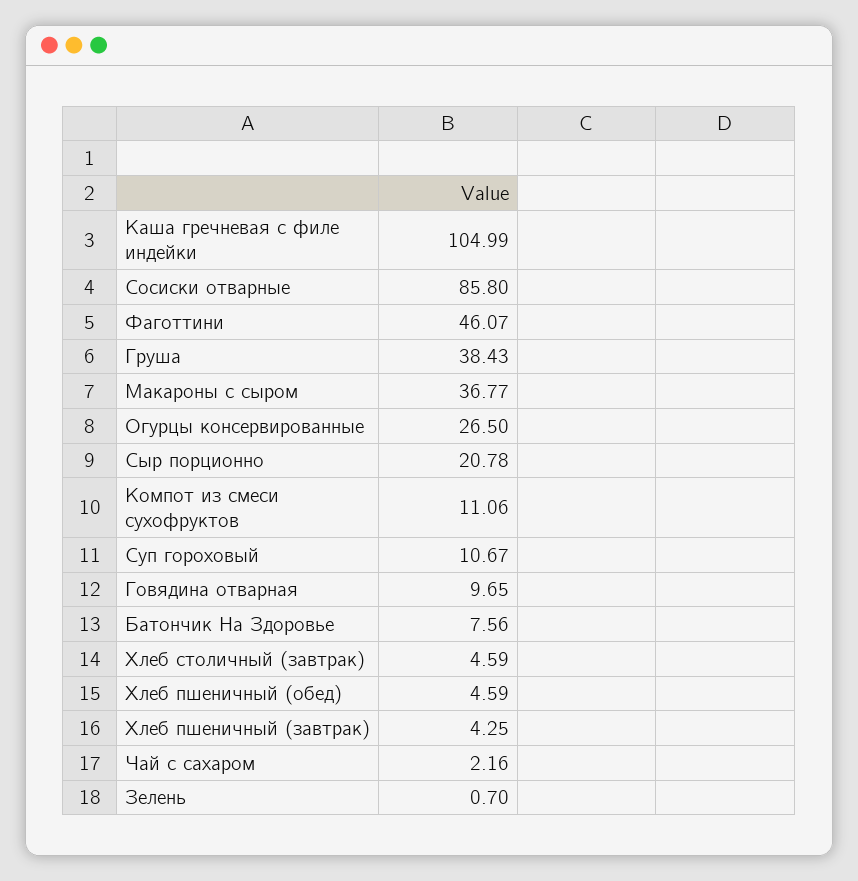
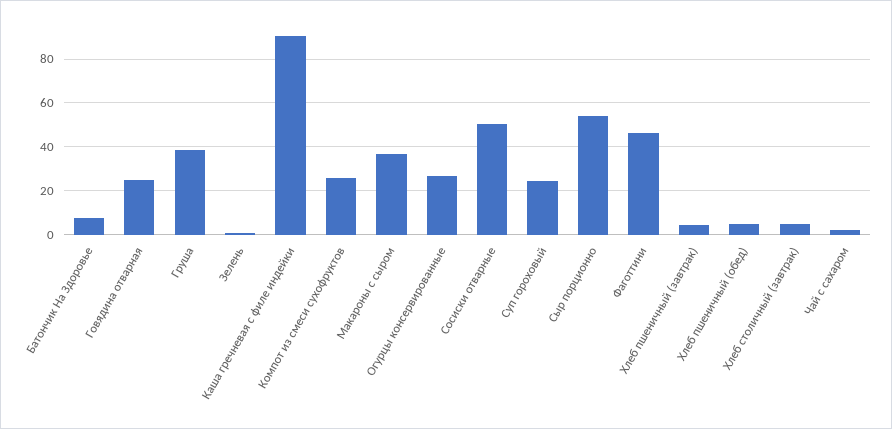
  {
-   "Каша гречневая с филе индейки": 104.99,
+   "Каша гречневая с филе индейки": 90,
-   "Сосиски отварные": 85.8,
+   "Сосиски отварные": 50,
    "Фаготтини": 46.07,
    "Груша": 38.43,
    "Макароны с сыром": 36.77,
    "Огурцы консервированные": 26.5,
-   "Сыр порционно": 20.78,
+   "Сыр порционно": 55,
-   "Компот из смеси сухофруктов": 11.06,
+   "Компот из смеси сухофруктов": 25,
-   "Суп гороховый": 10.67,
+   "Суп гороховый": 25,
-   "Говядина отварная": 9.65,
+   "Говядина отварная": 25,
    "Батончик На Здоровье": 7.56,
    "Хлеб столичный (завтрак)": 4.59,
    "Хлеб пшеничный (обед)": 4.59,
    "Хлеб пшеничный (завтрак)": 4.25,
    "Чай с сахаром": 2.16,
    "Зелень": 0.7
  }

